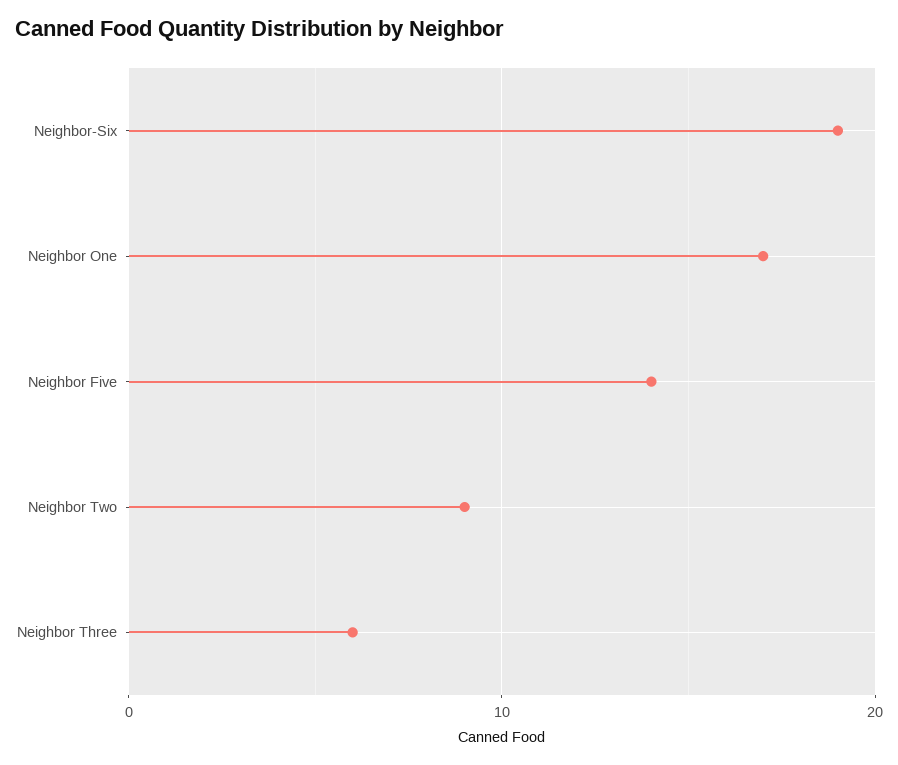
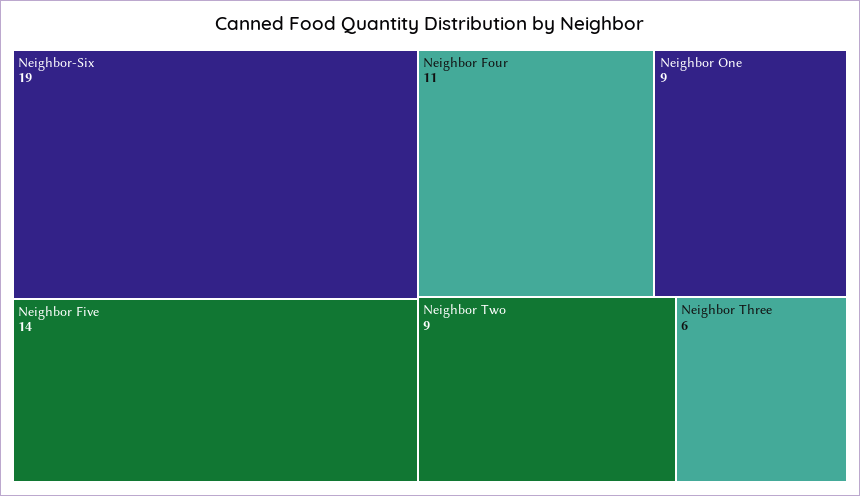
  {
    "Neighbor-Six": 19,
-   "Neighbor One": 17,
+   "Neighbor One": 9,
    "Neighbor Five": 14,
    "Neighbor Two": 9,
-   "Neighbor Three": 6
+   "Neighbor Three": 6,
+   "Neighbor Four": 11
  }

